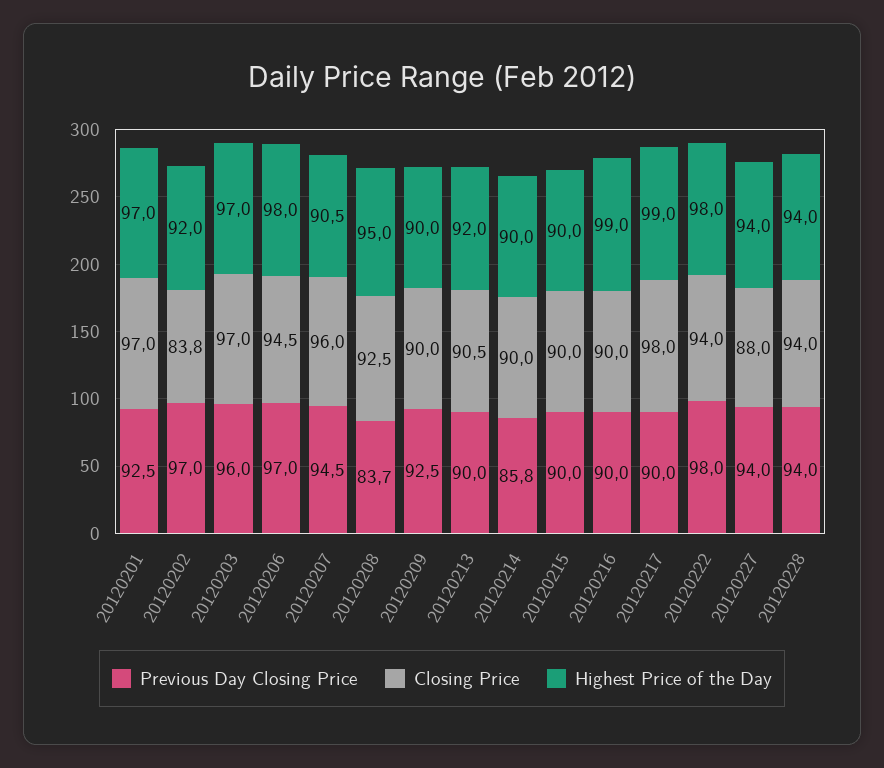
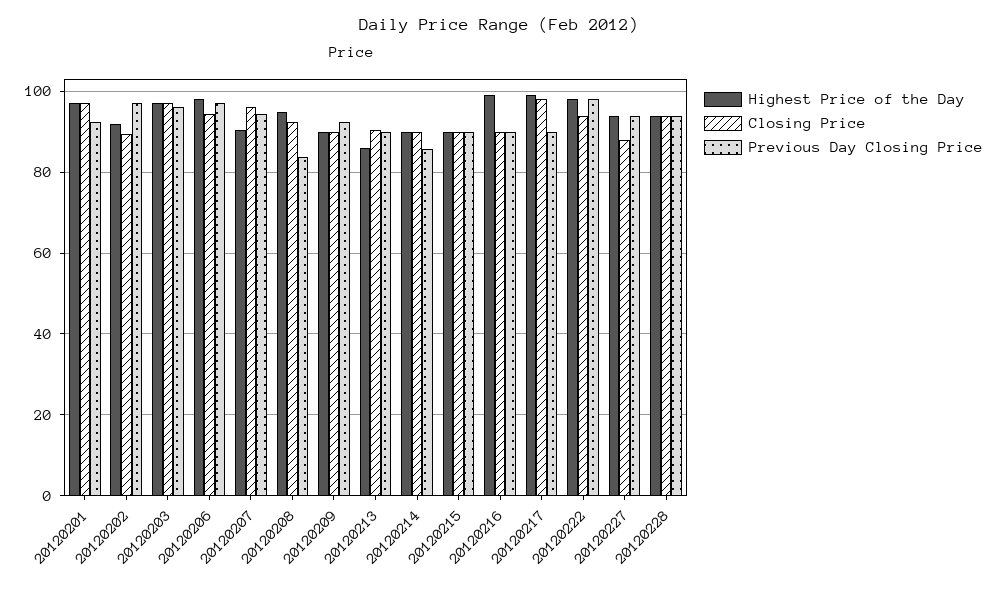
  {
    "Previous Day Closing Price": {
      "20120201": 92.5,
      "20120202": 97,
      "20120203": 96,
      "20120206": 97,
      "20120207": 94.5,
      "20120208": 83.7,
      "20120209": 92.5,
      "20120213": 90,
      "20120214": 85.8,
      "20120215": 90,
      "20120216": 90,
      "20120217": 90,
      "20120222": 98,
      "20120227": 94,
      "20120228": 94
    },
    "Closing Price": {
      "20120201": 97,
-     "20120202": 83.8,
+     "20120202": 90,
      "20120203": 97,
      "20120206": 94.5,
      "20120207": 96,
      "20120208": 92.5,
      "20120209": 90,
      "20120213": 90.5,
      "20120214": 90,
      "20120215": 90,
      "20120216": 90,
      "20120217": 98,
      "20120222": 94,
      "20120227": 88,
      "20120228": 94
    },
    "Highest Price of the Day": {
      "20120201": 97,
      "20120202": 92,
      "20120203": 97,
      "20120206": 98,
      "20120207": 90.5,
      "20120208": 95,
      "20120209": 90,
-     "20120213": 92,
+     "20120213": 86,
      "20120214": 90,
      "20120215": 90,
      "20120216": 99,
      "20120217": 99,
      "20120222": 98,
      "20120227": 94,
      "20120228": 94
    }
  }

